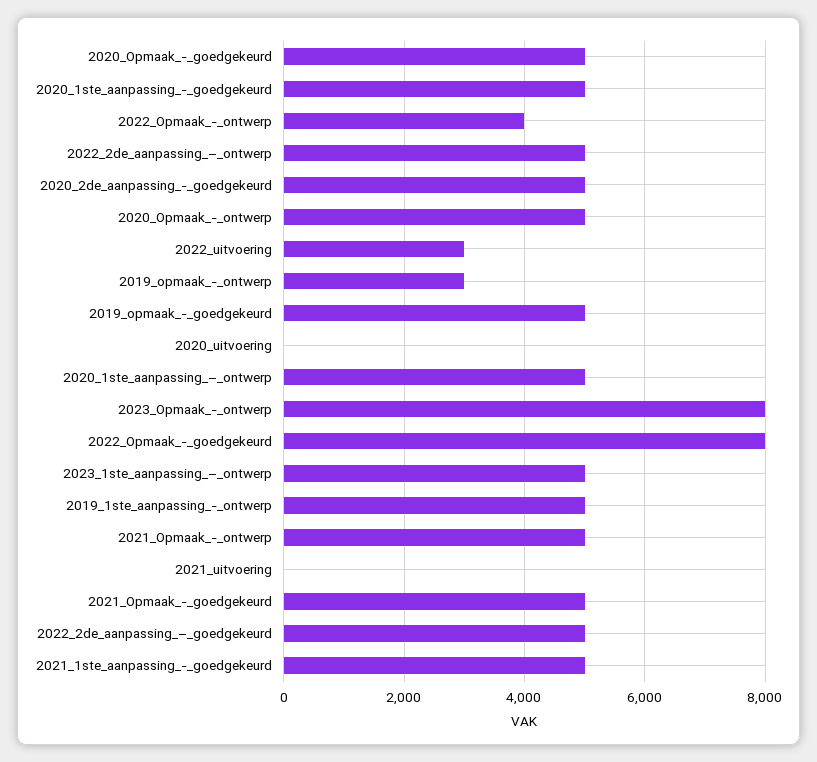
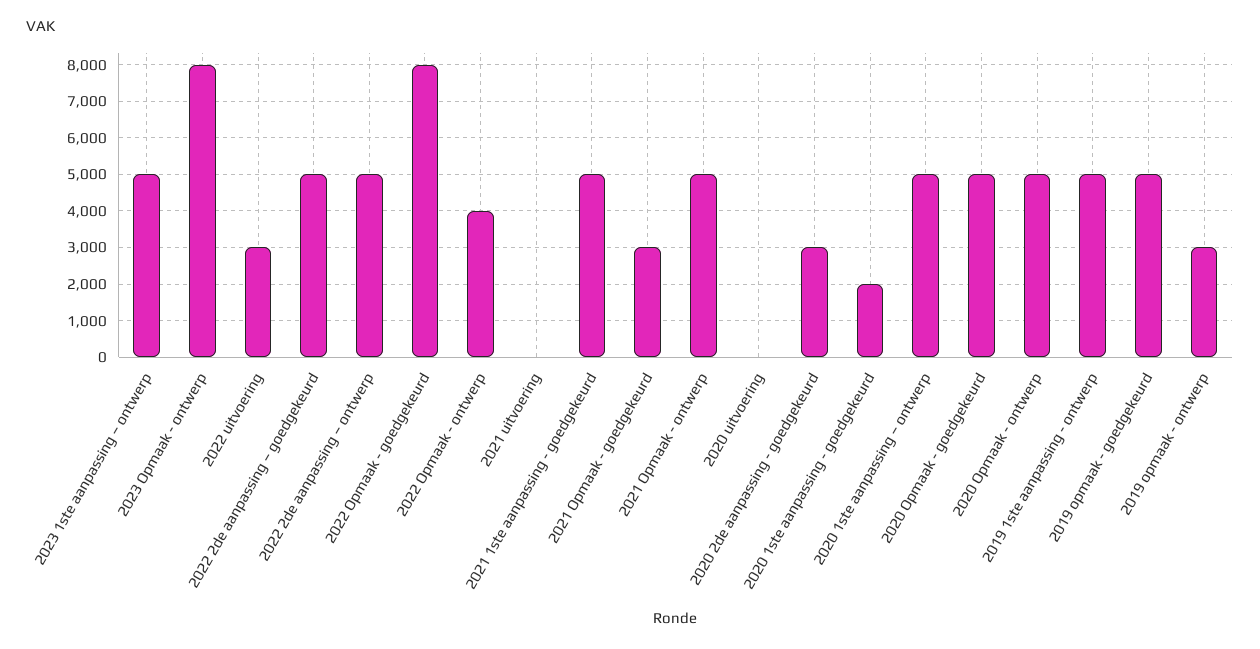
  {
    "2020_Opmaak_-_goedgekeurd": 5000,
-   "2020_1ste_aanpassing_-_goedgekeurd": 5000,
+   "2020_1ste_aanpassing_-_goedgekeurd": 2000,
    "2022_Opmaak_-_ontwerp": 4000,
    "2022_2de_aanpassing_–_ontwerp": 5000,
-   "2020_2de_aanpassing_-_goedgekeurd": 5000,
+   "2020_2de_aanpassing_-_goedgekeurd": 3000,
    "2020_Opmaak_-_ontwerp": 5000,
    "2022_uitvoering": 3000,
    "2019_opmaak_-_ontwerp": 3000,
    "2019_opmaak_-_goedgekeurd": 5000,
    "2020_uitvoering": 0,
    "2020_1ste_aanpassing_–_ontwerp": 5000,
    "2023_Opmaak_-_ontwerp": 8000,
    "2022_Opmaak_-_goedgekeurd": 8000,
    "2023_1ste_aanpassing_–_ontwerp": 5000,
    "2019_1ste_aanpassing_-_ontwerp": 5000,
    "2021_Opmaak_-_ontwerp": 5000,
    "2021_uitvoering": 0,
-   "2021_Opmaak_-_goedgekeurd": 5000,
+   "2021_Opmaak_-_goedgekeurd": 3000,
    "2022_2de_aanpassing_–_goedgekeurd": 5000,
    "2021_1ste_aanpassing_-_goedgekeurd": 5000
  }

